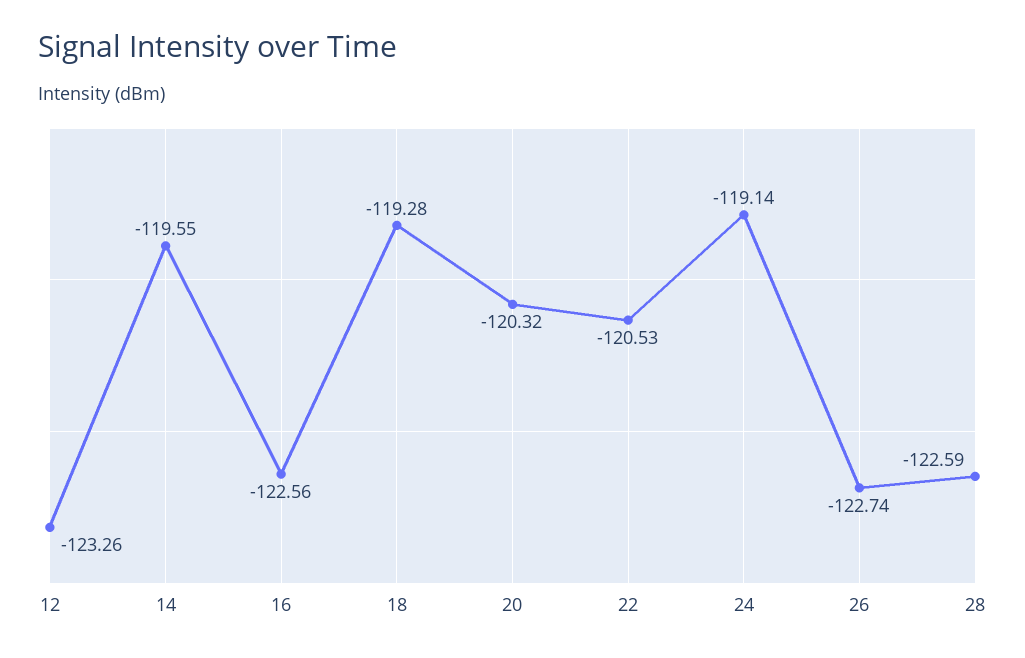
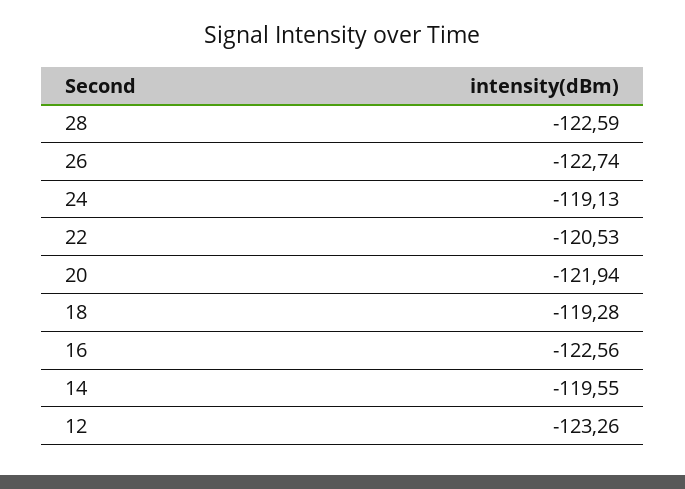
  {
    "12": -123.26,
    "14": -119.55,
    "16": -122.56,
    "18": -119.28,
-   "20": -120.32,
+   "20": -121.94,
    "22": -120.53,
-   "24": -119.14,
+   "24": -119.13,
    "26": -122.74,
    "28": -122.59
  }

